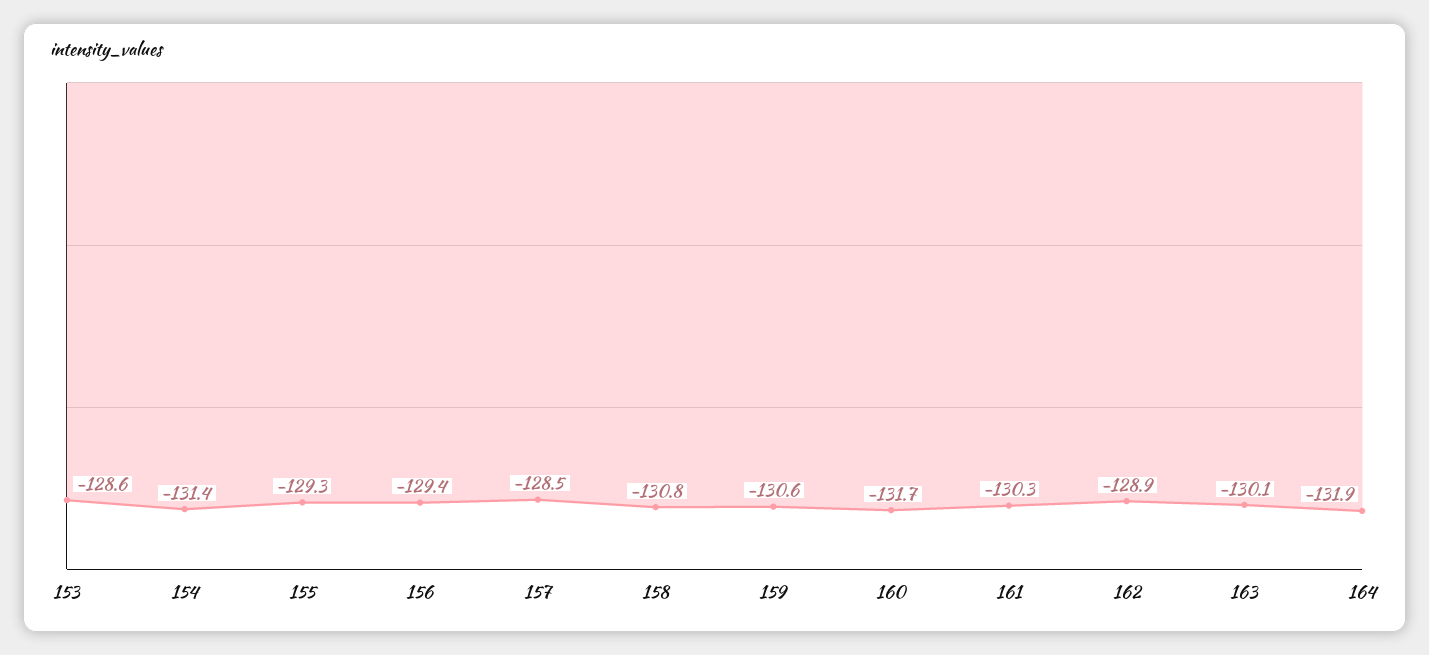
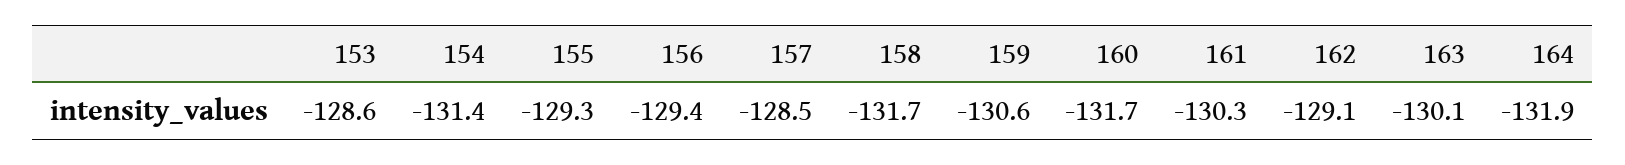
  {
    "153": -128.6,
    "154": -131.4,
    "155": -129.3,
    "156": -129.4,
    "157": -128.5,
-   "158": -130.8,
+   "158": -131.7,
    "159": -130.6,
    "160": -131.7,
    "161": -130.3,
-   "162": -128.9,
+   "162": -129.1,
    "163": -130.1,
    "164": -131.9
  }

